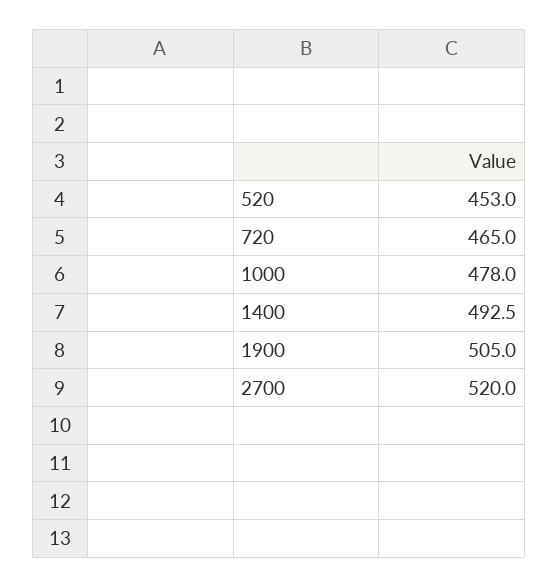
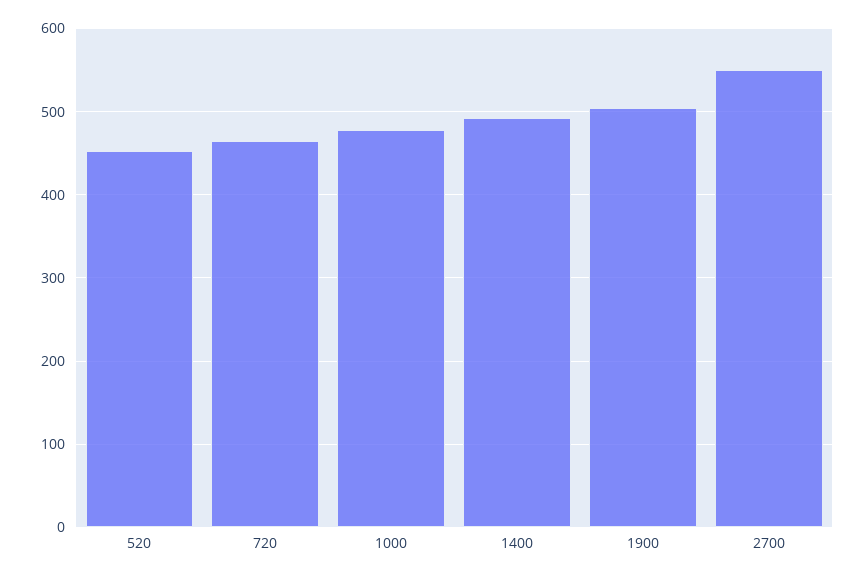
  {
    "520": 453,
    "720": 465,
    "1000": 478,
    "1400": 492.5,
    "1900": 505,
-   "2700": 520
+   "2700": 550
  }

